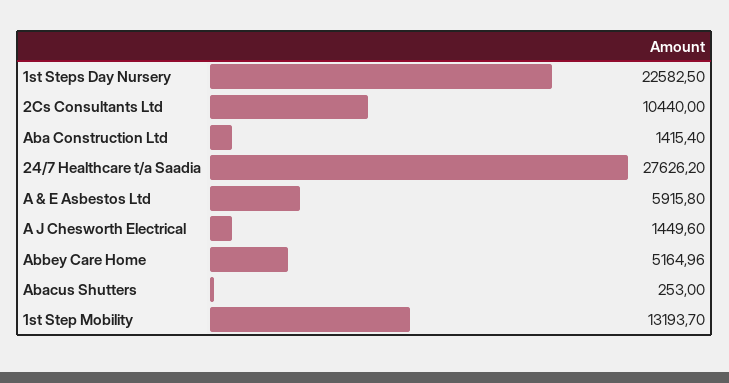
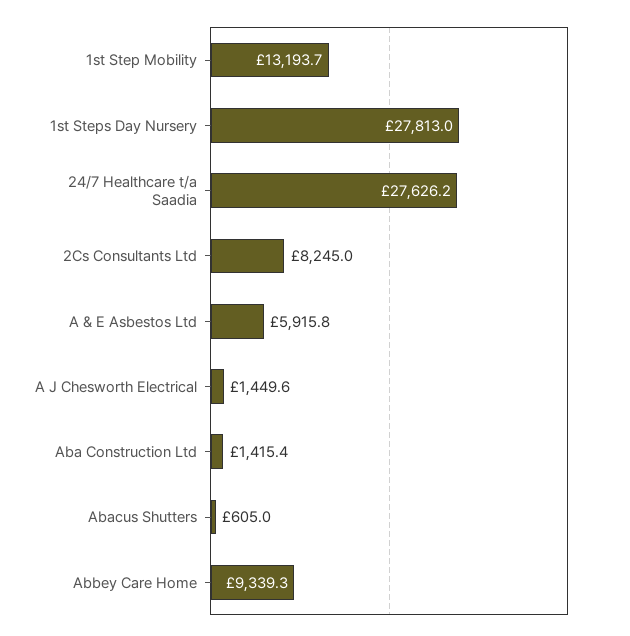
  {
-   "1st Steps Day Nursery": 22582.5,
+   "1st Steps Day Nursery": 27813,
-   "2Cs Consultants Ltd": 10440,
+   "2Cs Consultants Ltd": 8245,
    "Aba Construction Ltd": 1415.4,
    "24/7 Healthcare t/a Saadia": 27626.2,
    "A & E Asbestos Ltd": 5915.8,
    "A J Chesworth Electrical": 1449.6,
-   "Abbey Care Home": 5164.96,
+   "Abbey Care Home": 9339.3,
-   "Abacus Shutters": 253,
+   "Abacus Shutters": 605,
    "1st Step Mobility": 13193.7
  }

